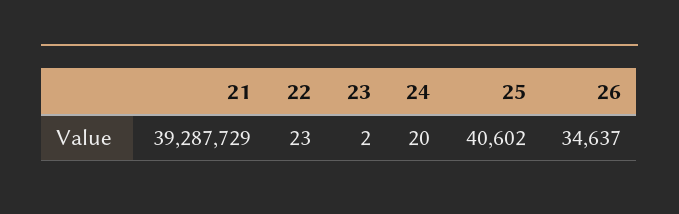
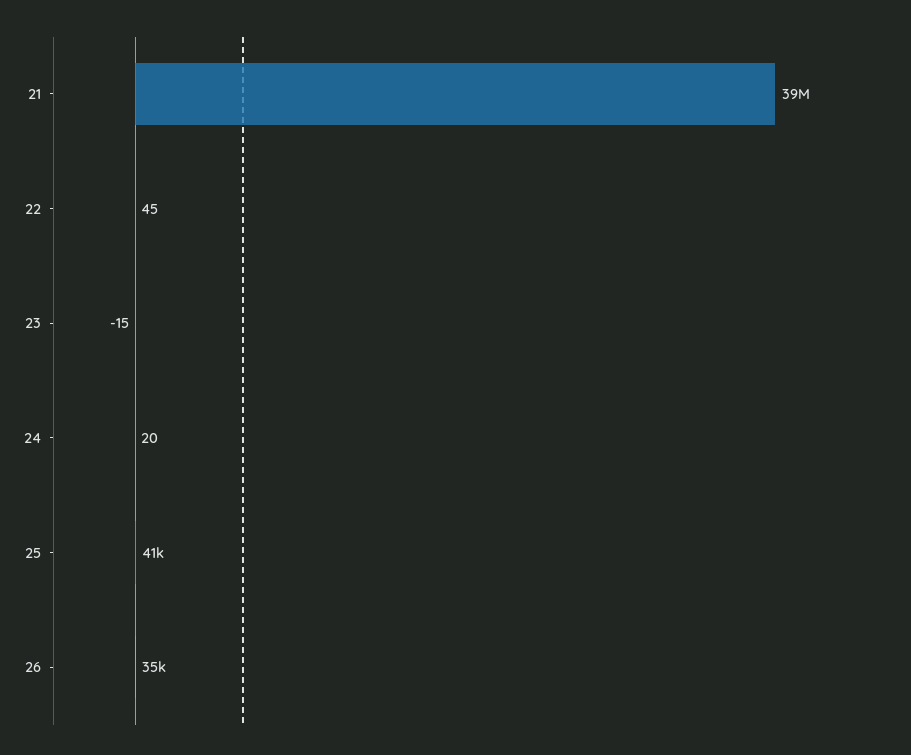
  {
    "21": 39287729,
-   "22": 23,
+   "22": 45,
-   "23": 2,
+   "23": -15,
    "24": 20,
    "25": 40602,
    "26": 34637
  }

